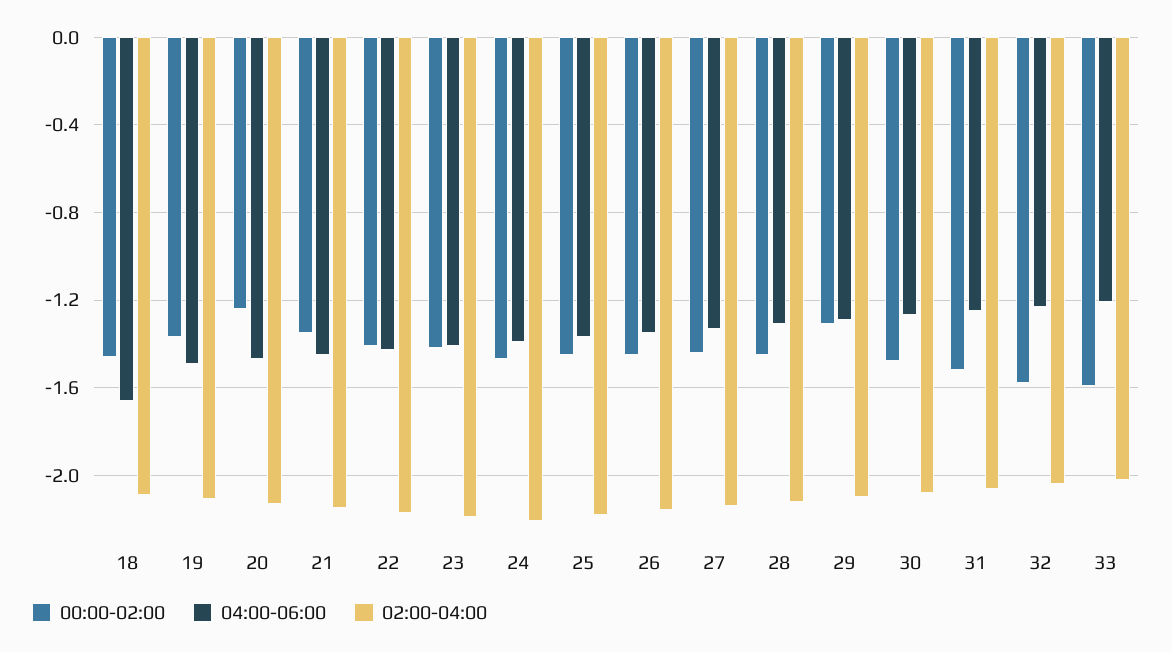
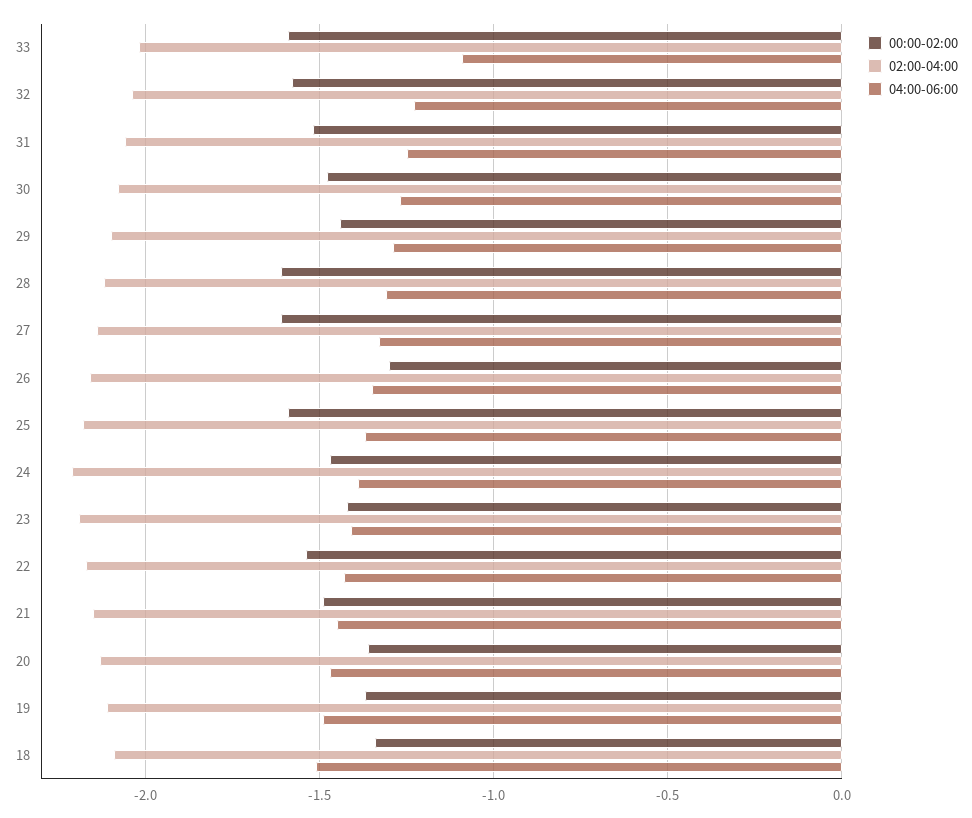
  {
    "00:00-02:00": {
-     "18": -1.45,
+     "18": -1.35,
      "19": -1.35,
-     "20": -1.25,
+     "20": -1.35,
-     "21": -1.35,
+     "21": -1.5,
-     "22": -1.4,
+     "22": -1.55,
      "23": -1.4,
      "24": -1.45,
-     "25": -1.45,
+     "25": -1.6,
-     "26": -1.45,
+     "26": -1.3,
-     "27": -1.45,
+     "27": -1.6,
-     "28": -1.45,
+     "28": -1.6,
-     "29": -1.3,
+     "29": -1.45,
      "30": -1.5,
      "31": -1.5,
      "32": -1.6,
      "33": -1.6
    },
    "04:00-06:00": {
-     "18": -1.65,
+     "18": -1.5,
      "19": -1.5,
      "20": -1.45,
      "21": -1.45,
      "22": -1.45,
      "23": -1.4,
      "24": -1.4,
      "25": -1.35,
      "26": -1.35,
      "27": -1.35,
      "28": -1.3,
      "29": -1.3,
      "30": -1.25,
      "31": -1.25,
      "32": -1.25,
-     "33": -1.2
+     "33": -1.1
    },
    "02:00-04:00": {
      "18": -2.1,
      "19": -2.1,
      "20": -2.15,
      "21": -2.15,
      "22": -2.15,
      "23": -2.2,
      "24": -2.2,
      "25": -2.2,
      "26": -2.15,
      "27": -2.15,
      "28": -2.1,
      "29": -2.1,
      "30": -2.1,
      "31": -2.05,
      "32": -2.05,
      "33": -2
    }
  }

